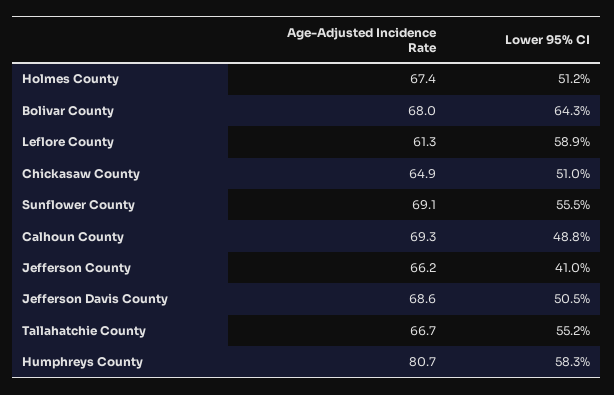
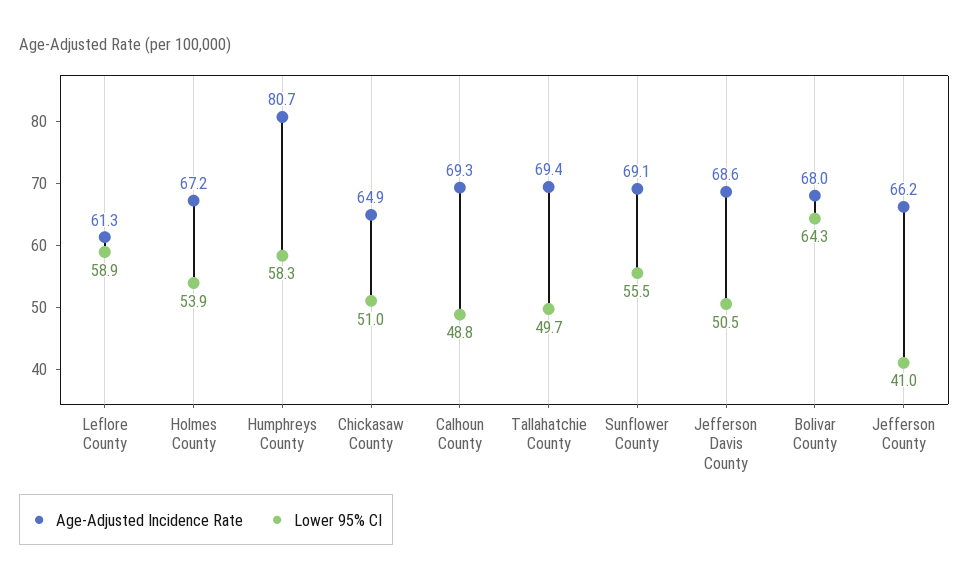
  {
    "Age-Adjusted Incidence Rate": {
-     "Holmes County": 67.4,
+     "Holmes County": 67.2,
      "Bolivar County": 68,
      "Leflore County": 61.3,
      "Chickasaw County": 64.9,
      "Sunflower County": 69.1,
      "Calhoun County": 69.3,
      "Jefferson County": 66.2,
      "Jefferson Davis County": 68.6,
-     "Tallahatchie County": 66.7,
+     "Tallahatchie County": 69.4,
      "Humphreys County": 80.7
    },
    "Lower 95% CI": {
-     "Holmes County": 51.2,
+     "Holmes County": 53.9,
      "Bolivar County": 64.3,
      "Leflore County": 58.9,
      "Chickasaw County": 51,
      "Sunflower County": 55.5,
      "Calhoun County": 48.8,
      "Jefferson County": 41,
      "Jefferson Davis County": 50.5,
-     "Tallahatchie County": 55.2,
+     "Tallahatchie County": 49.7,
      "Humphreys County": 58.3
    }
  }

